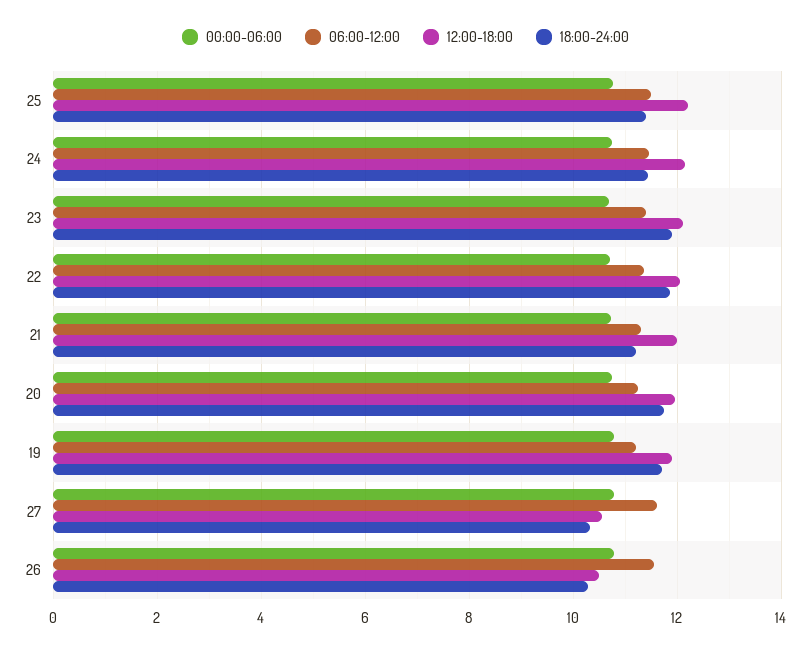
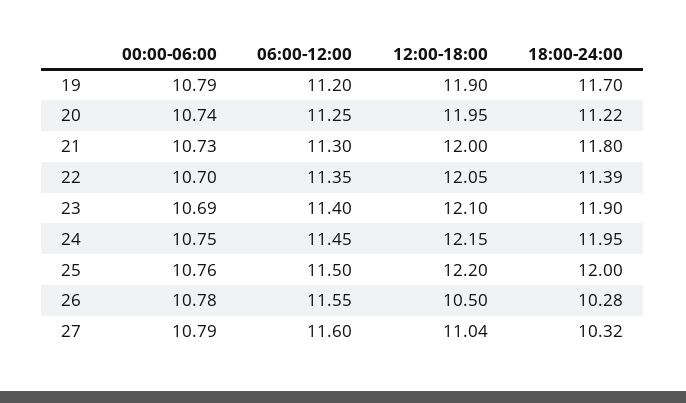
  {
    "00:00-06:00": {
      "25": 10.76,
      "24": 10.75,
      "23": 10.69,
      "22": 10.7,
      "21": 10.73,
      "20": 10.74,
      "19": 10.79,
      "27": 10.79,
      "26": 10.78
    },
    "06:00-12:00": {
      "25": 11.5,
      "24": 11.45,
      "23": 11.4,
      "22": 11.35,
      "21": 11.3,
      "20": 11.25,
      "19": 11.2,
      "27": 11.6,
      "26": 11.55
    },
    "12:00-18:00": {
      "25": 12.2,
      "24": 12.15,
      "23": 12.1,
      "22": 12.05,
      "21": 12,
      "20": 11.95,
      "19": 11.9,
-     "27": 10.6,
+     "27": 11.04,
      "26": 10.5
    },
    "18:00-24:00": {
-     "25": 11.4,
+     "25": 12,
-     "24": 11.4,
+     "24": 11.95,
      "23": 11.9,
-     "22": 11.8,
+     "22": 11.39,
-     "21": 11.2,
+     "21": 11.8,
-     "20": 11.8,
+     "20": 11.22,
      "19": 11.7,
      "27": 10.32,
      "26": 10.28
    }
  }

